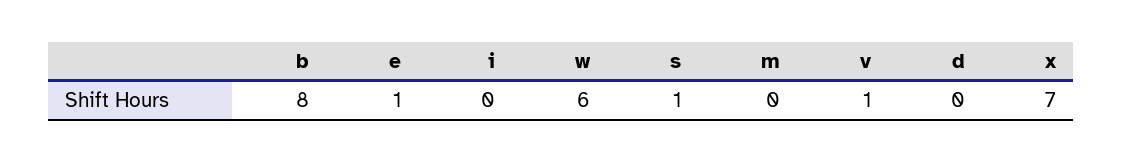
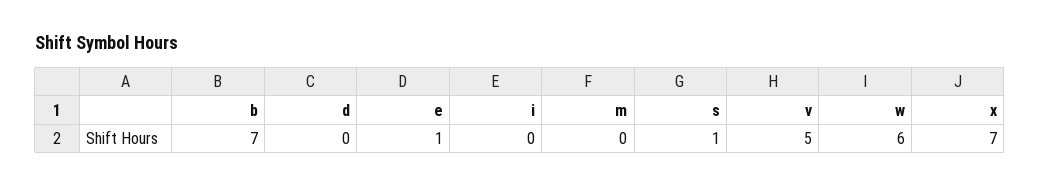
  {
-   "b": 8,
+   "b": 7,
    "e": 1,
    "i": 0,
    "w": 6,
    "s": 1,
    "m": 0,
-   "v": 1,
+   "v": 5,
    "d": 0,
    "x": 7
  }

